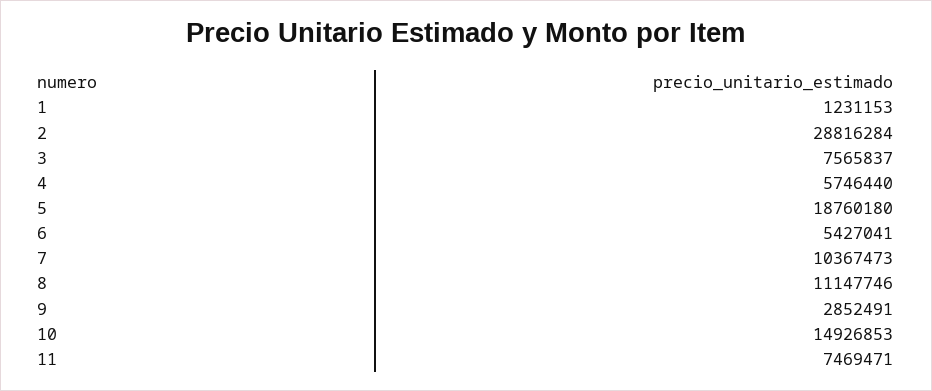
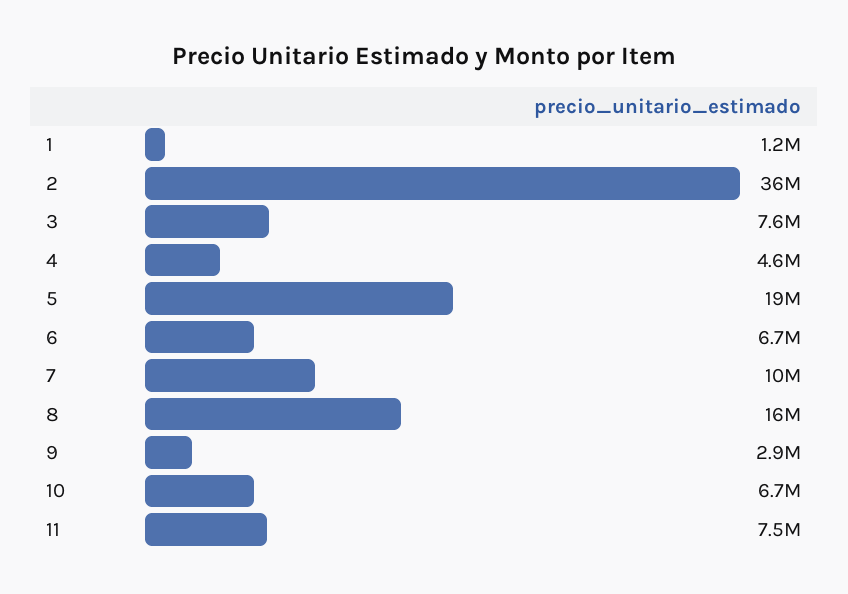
  {
    "1": 1231153,
-   "2": 28816284,
+   "2": 36000000,
    "3": 7565837,
-   "4": 5746440,
+   "4": 4600000,
    "5": 18760180,
-   "6": 5427041,
+   "6": 6700000,
    "7": 10367473,
-   "8": 11147746,
+   "8": 16000000,
    "9": 2852491,
-   "10": 14926853,
+   "10": 6700000,
    "11": 7469471
  }

